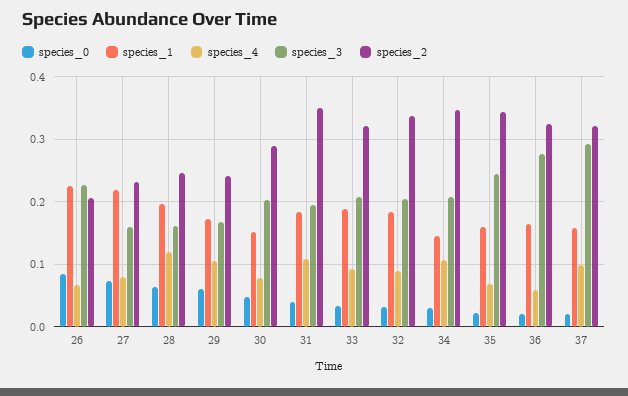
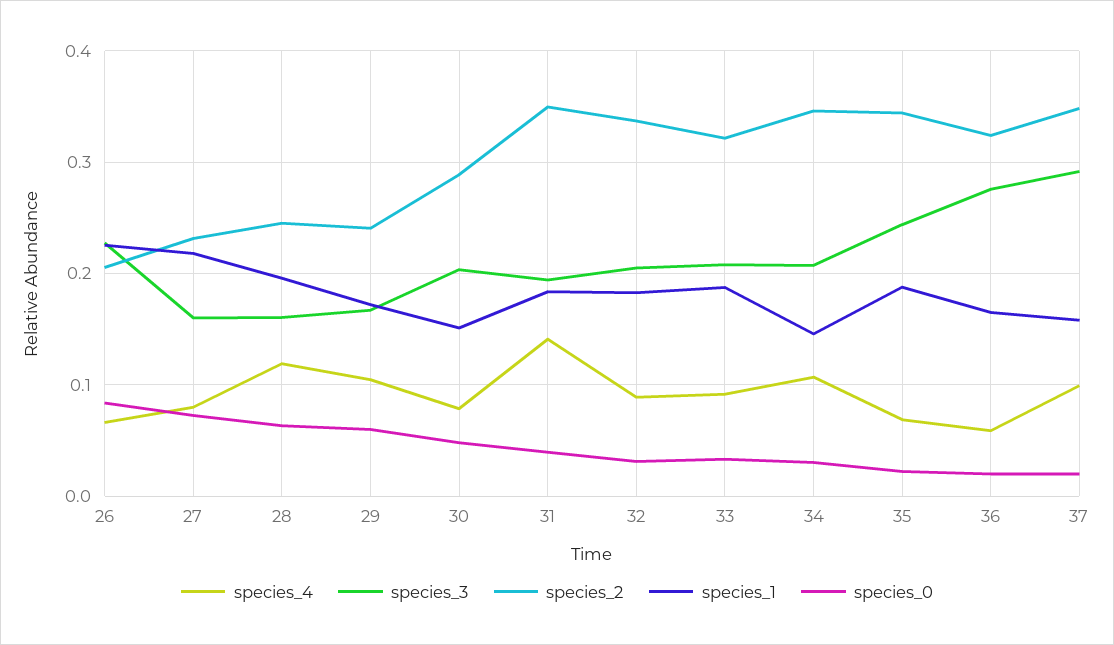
  {
    "species_0": {
      "26": 0.08,
      "27": 0.07,
      "28": 0.06,
      "29": 0.06,
      "30": 0.05,
      "31": 0.04,
      "33": 0.03,
      "32": 0.03,
      "34": 0.03,
      "35": 0.02,
      "36": 0.02,
      "37": 0.02
    },
    "species_1": {
      "26": 0.23,
      "27": 0.22,
      "28": 0.2,
      "29": 0.17,
      "30": 0.15,
      "31": 0.18,
      "33": 0.19,
      "32": 0.18,
      "34": 0.15,
-     "35": 0.16,
+     "35": 0.19,
      "36": 0.17,
      "37": 0.16
    },
    "species_4": {
      "26": 0.07,
      "27": 0.08,
      "28": 0.12,
      "29": 0.1,
      "30": 0.08,
-     "31": 0.11,
+     "31": 0.14,
      "33": 0.09,
      "32": 0.09,
      "34": 0.11,
      "35": 0.07,
      "36": 0.06,
      "37": 0.1
    },
    "species_3": {
      "26": 0.23,
      "27": 0.16,
      "28": 0.16,
      "29": 0.17,
      "30": 0.2,
      "31": 0.19,
      "33": 0.21,
      "32": 0.2,
      "34": 0.21,
      "35": 0.24,
      "36": 0.28,
      "37": 0.29
    },
    "species_2": {
      "26": 0.21,
      "27": 0.23,
      "28": 0.25,
      "29": 0.24,
      "30": 0.29,
      "31": 0.35,
      "33": 0.32,
      "32": 0.34,
      "34": 0.35,
      "35": 0.34,
      "36": 0.32,
-     "37": 0.32
+     "37": 0.35
    }
  }

